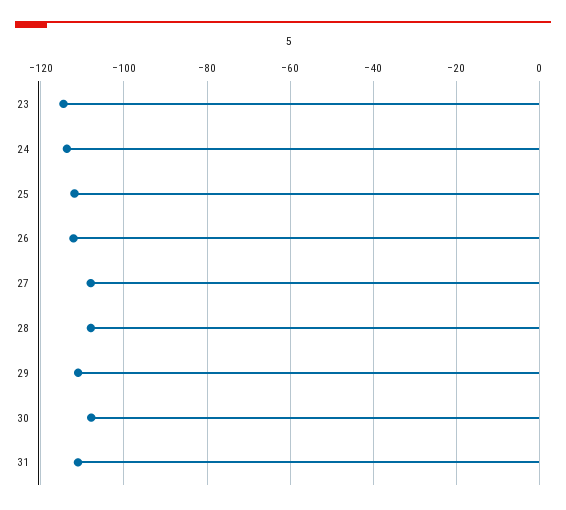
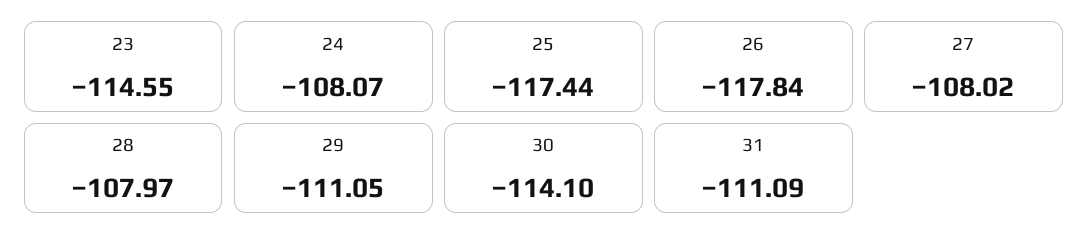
  {
    "23": -114.55,
-   "24": -114,
+   "24": -108.07,
-   "25": -112,
+   "25": -117.44,
-   "26": -112,
+   "26": -117.84,
    "27": -108.02,
    "28": -107.97,
    "29": -111.05,
-   "30": -108,
+   "30": -114.1,
    "31": -111.09
  }

